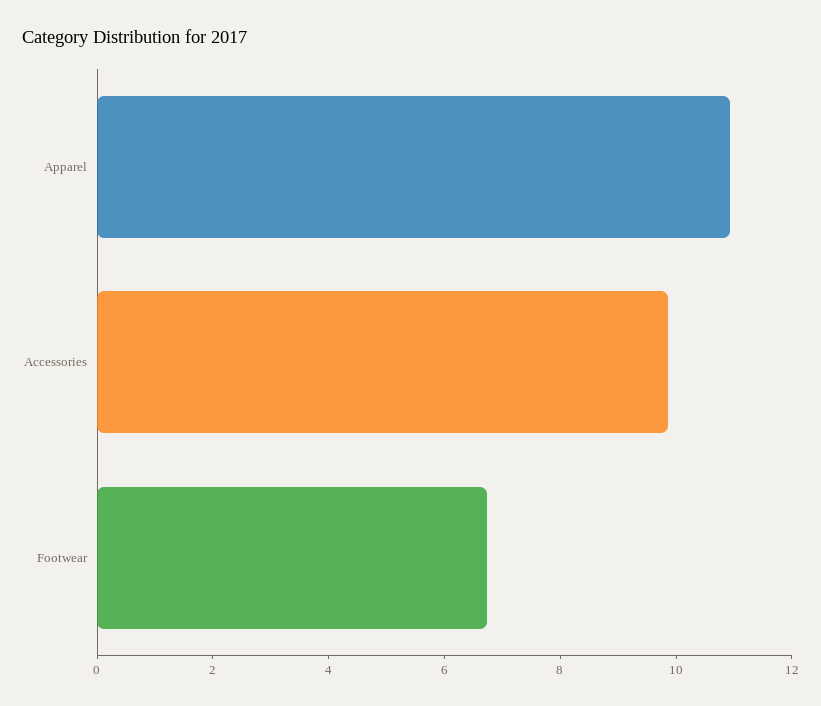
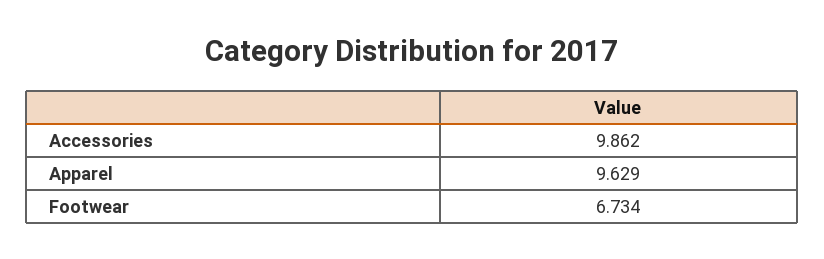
  {
-   "Apparel": 11,
+   "Apparel": 9.629,
    "Accessories": 9.862,
    "Footwear": 6.734
  }

